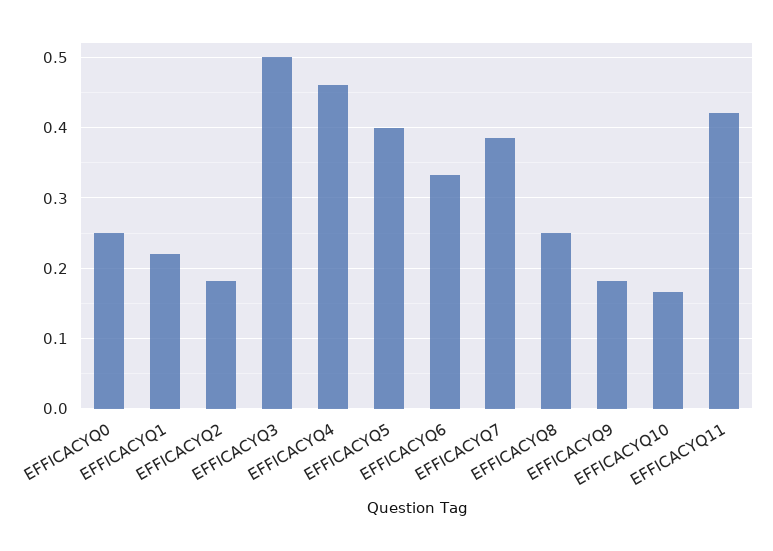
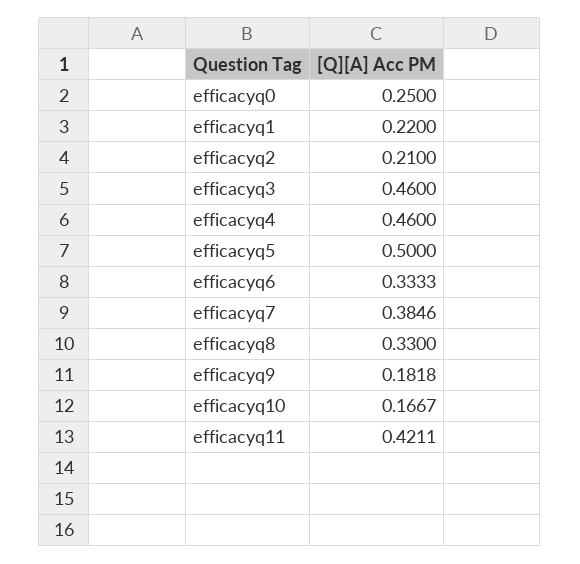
  {
    "EFFICACYQ0": 0.25,
    "EFFICACYQ1": 0.22,
-   "EFFICACYQ2": 0.18,
+   "EFFICACYQ2": 0.21,
-   "EFFICACYQ3": 0.5,
+   "EFFICACYQ3": 0.46,
    "EFFICACYQ4": 0.46,
-   "EFFICACYQ5": 0.4,
+   "EFFICACYQ5": 0.5,
    "EFFICACYQ6": 0.3333,
    "EFFICACYQ7": 0.3846,
-   "EFFICACYQ8": 0.25,
+   "EFFICACYQ8": 0.33,
    "EFFICACYQ9": 0.1818,
    "EFFICACYQ10": 0.1667,
    "EFFICACYQ11": 0.4211
  }

